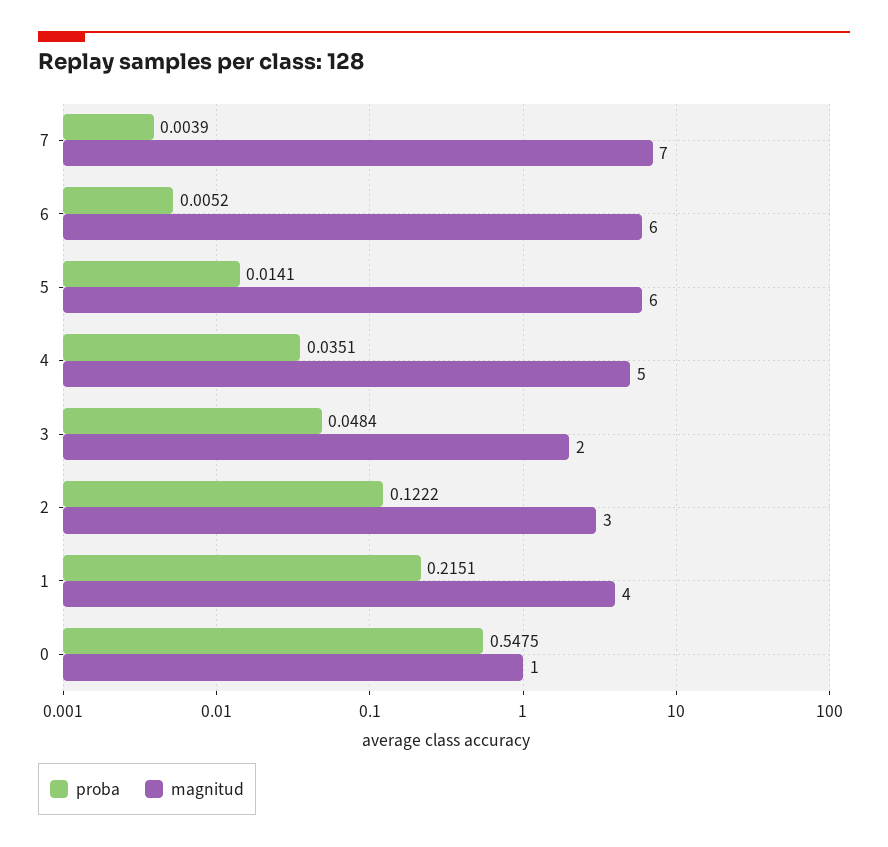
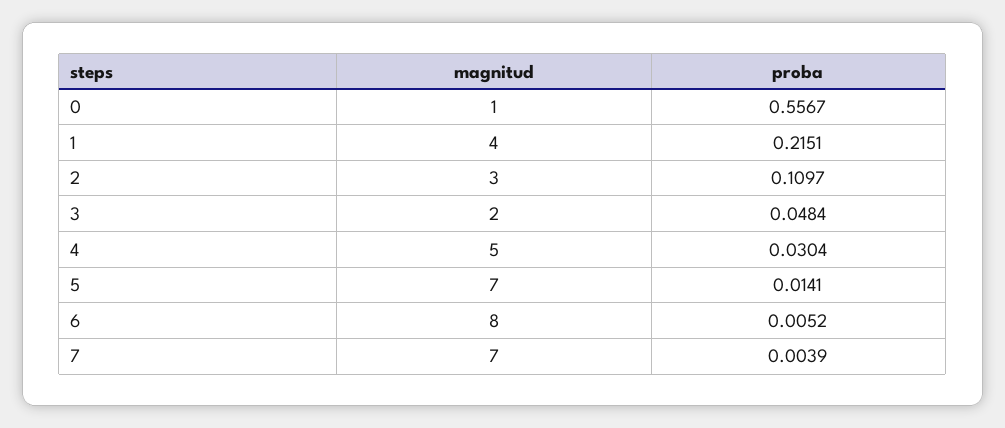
  {
    "proba": {
      "7": 0.0039,
      "6": 0.0052,
      "5": 0.0141,
-     "4": 0.0351,
+     "4": 0.0304,
      "3": 0.0484,
-     "2": 0.1222,
+     "2": 0.1097,
      "1": 0.2151,
-     "0": 0.5475
+     "0": 0.5567
    },
    "magnitud": {
      "7": 7,
-     "6": 6,
+     "6": 8,
-     "5": 6,
+     "5": 7,
      "4": 5,
      "3": 2,
      "2": 3,
      "1": 4,
      "0": 1
    }
  }

